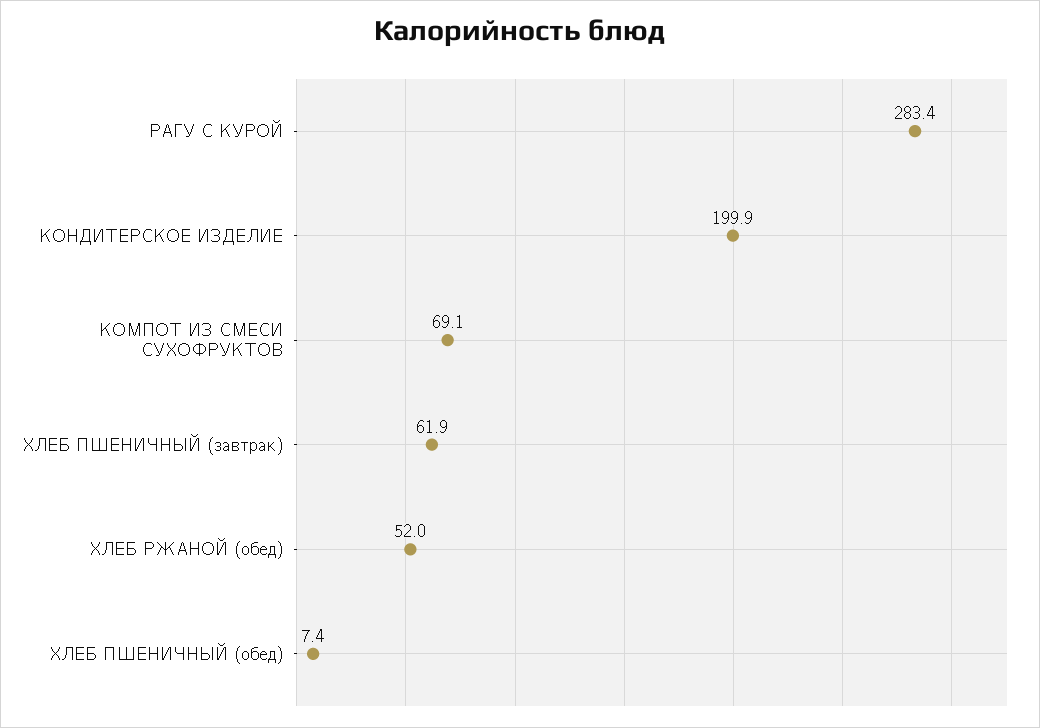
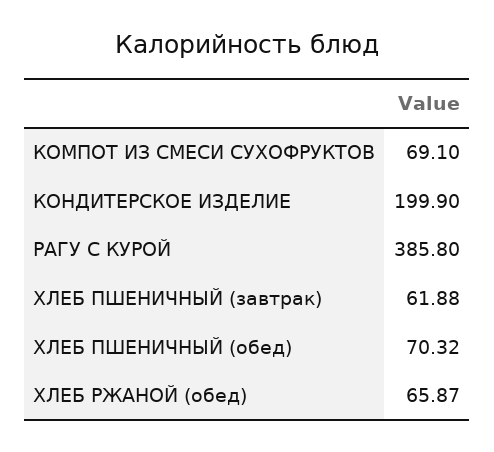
  {
-   "РАГУ С КУРОЙ": 283.4,
+   "РАГУ С КУРОЙ": 385.8,
    "КОНДИТЕРСКОЕ ИЗДЕЛИЕ": 199.9,
    "КОМПОТ ИЗ СМЕСИ СУХОФРУКТОВ": 69.1,
    "ХЛЕБ ПШЕНИЧНЫЙ (завтрак)": 61.88,
-   "ХЛЕБ РЖАНОЙ (обед)": 52,
+   "ХЛЕБ РЖАНОЙ (обед)": 65.87,
-   "ХЛЕБ ПШЕНИЧНЫЙ (обед)": 7.4
+   "ХЛЕБ ПШЕНИЧНЫЙ (обед)": 70.32
  }

